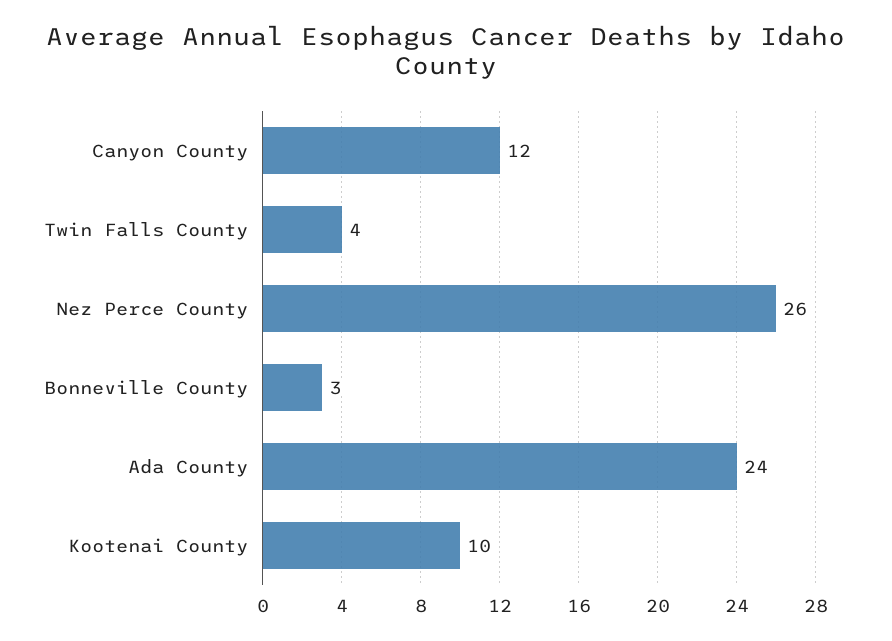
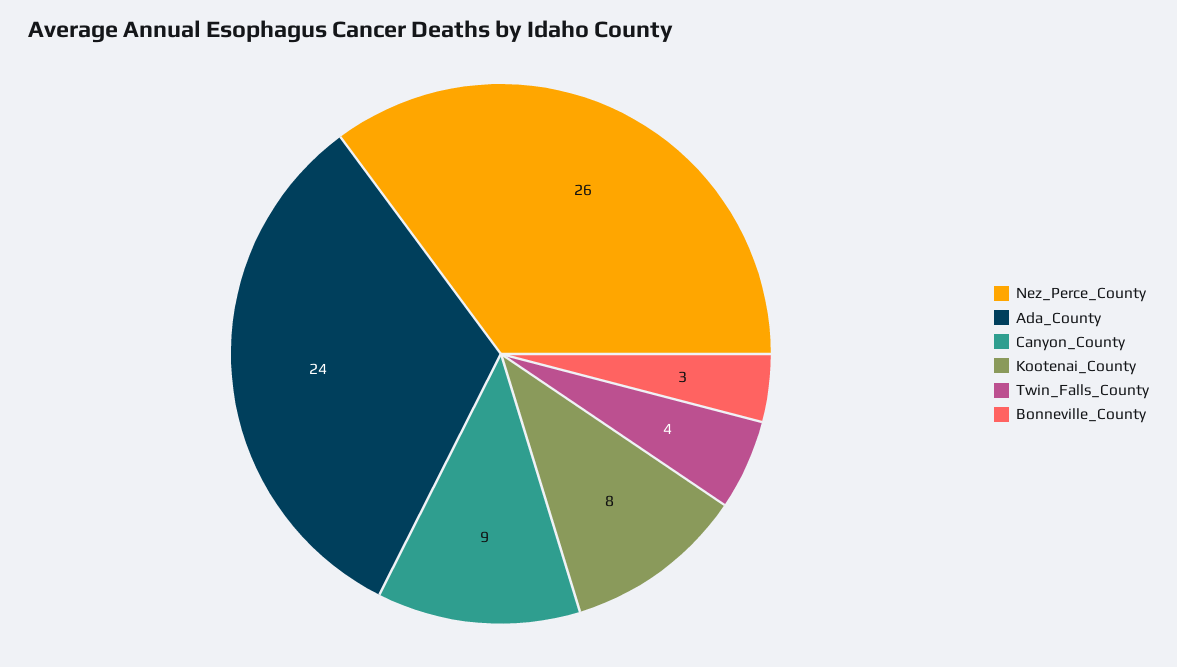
  {
-   "Canyon County": 12,
+   "Canyon County": 9,
    "Twin Falls County": 4,
    "Nez Perce County": 26,
    "Bonneville County": 3,
    "Ada County": 24,
-   "Kootenai County": 10
+   "Kootenai County": 8
  }

